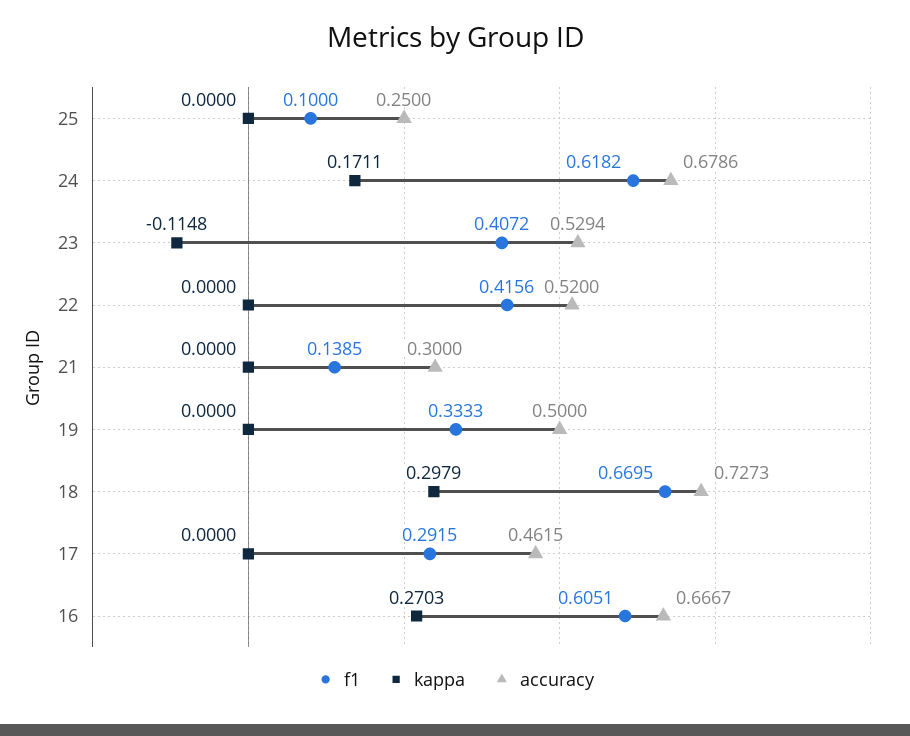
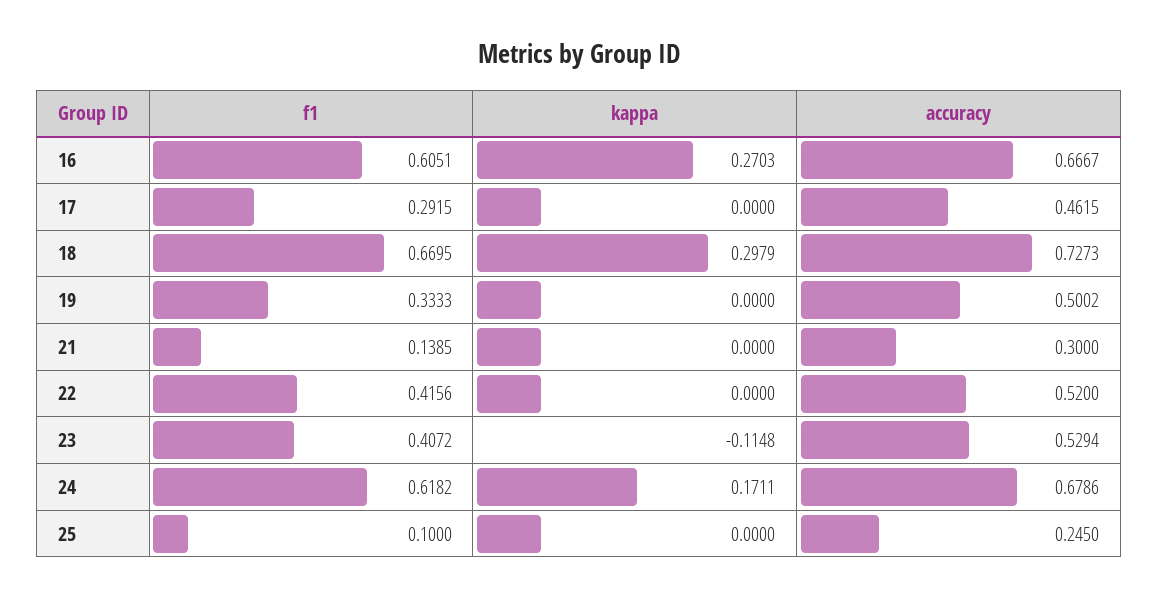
  {
    "f1": {
      "25": 0.1,
      "24": 0.6182,
      "23": 0.4072,
      "22": 0.4156,
      "21": 0.1385,
      "19": 0.3333,
      "18": 0.6695,
      "17": 0.2915,
      "16": 0.6051
    },
    "kappa": {
      "25": 0,
      "24": 0.1711,
      "23": -0.1148,
      "22": 0,
      "21": 0,
      "19": 0,
      "18": 0.2979,
      "17": 0,
      "16": 0.2703
    },
    "accuracy": {
-     "25": 0.25,
+     "25": 0.245,
      "24": 0.6786,
      "23": 0.5294,
      "22": 0.52,
      "21": 0.3,
-     "19": 0.5,
+     "19": 0.5002,
      "18": 0.7273,
      "17": 0.4615,
      "16": 0.6667
    }
  }

